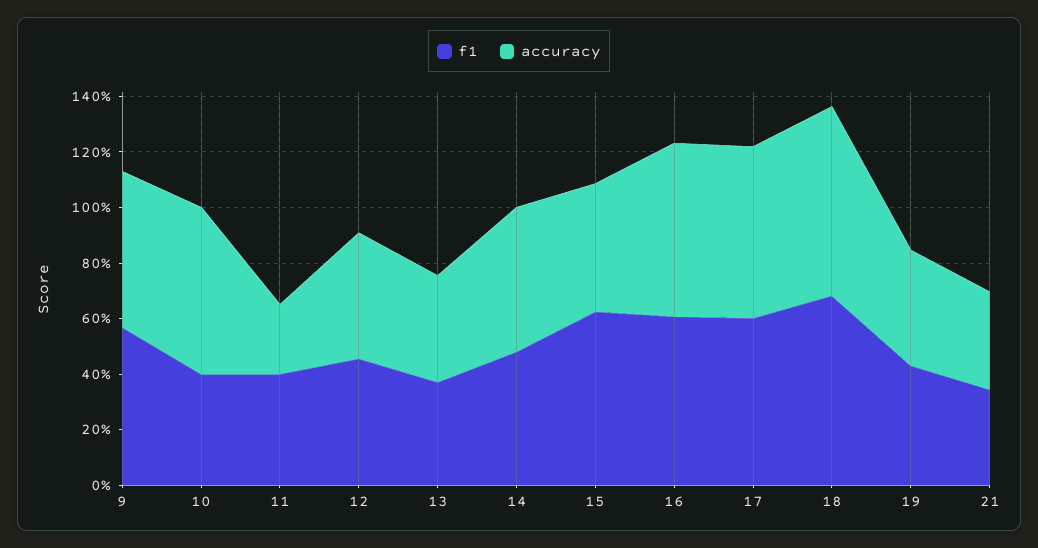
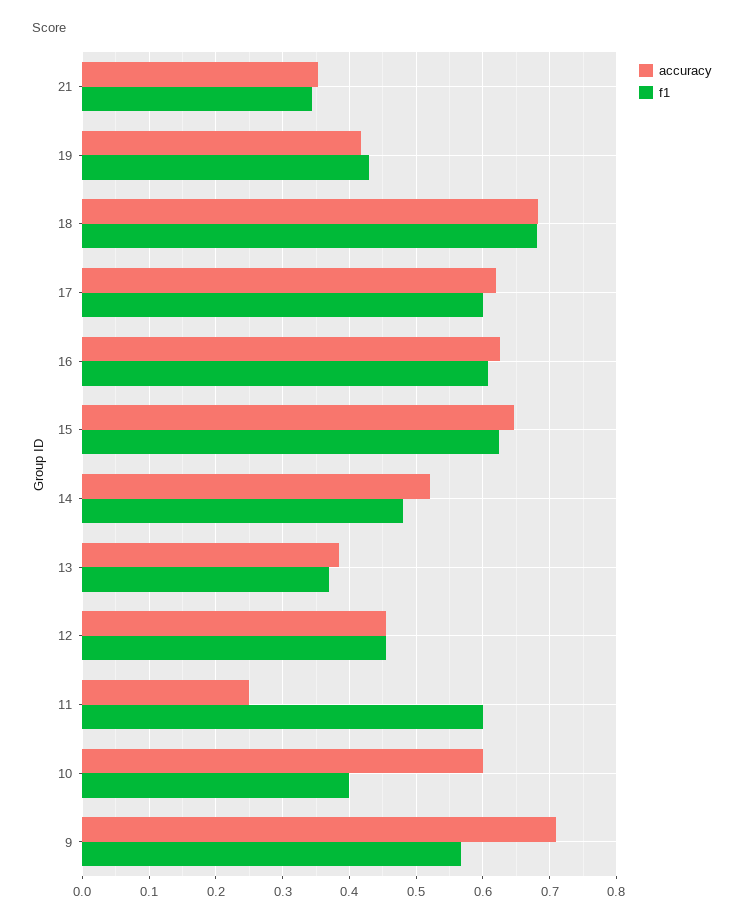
  {
    "f1": {
      "9": 0.57,
      "10": 0.4,
-     "11": 0.4,
+     "11": 0.6,
      "12": 0.45,
      "13": 0.37,
      "14": 0.48,
      "15": 0.62,
      "16": 0.61,
      "17": 0.6,
      "18": 0.68,
      "19": 0.43,
      "21": 0.34
    },
    "accuracy": {
-     "9": 0.55,
+     "9": 0.71,
      "10": 0.6,
      "11": 0.25,
      "12": 0.45,
      "13": 0.38,
      "14": 0.52,
-     "15": 0.45,
+     "15": 0.65,
      "16": 0.63,
      "17": 0.62,
      "18": 0.68,
      "19": 0.42,
      "21": 0.35
    }
  }

